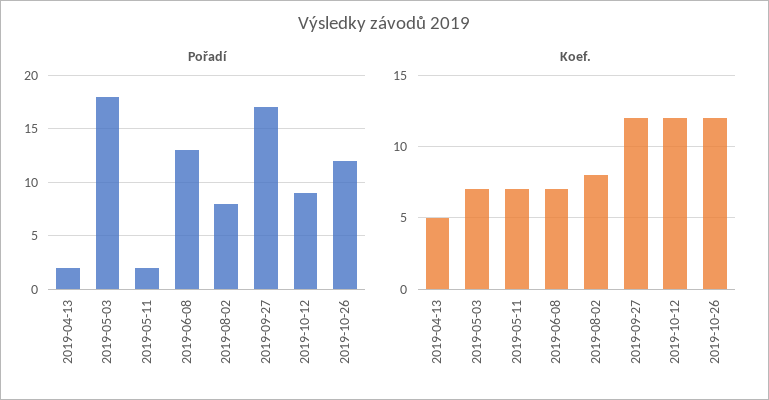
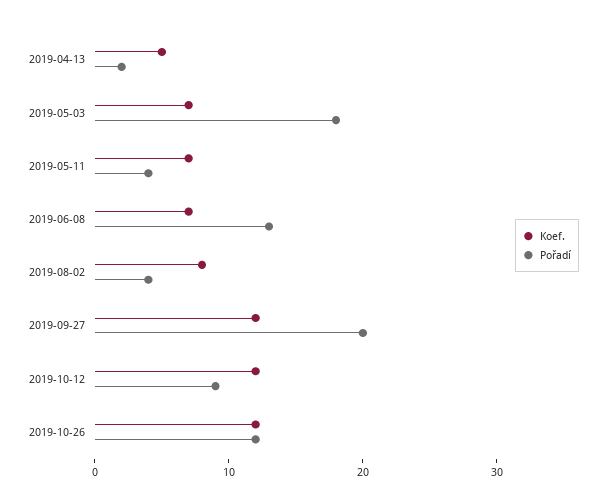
  {
    "Pořadí": {
      "2019-04-13": 2,
      "2019-05-03": 18,
-     "2019-05-11": 2,
+     "2019-05-11": 4,
      "2019-06-08": 13,
-     "2019-08-02": 8,
+     "2019-08-02": 4,
-     "2019-09-27": 17,
+     "2019-09-27": 20,
      "2019-10-12": 9,
      "2019-10-26": 12
    },
    "Koef.": {
      "2019-04-13": 5,
      "2019-05-03": 7,
      "2019-05-11": 7,
      "2019-06-08": 7,
      "2019-08-02": 8,
      "2019-09-27": 12,
      "2019-10-12": 12,
      "2019-10-26": 12
    }
  }

